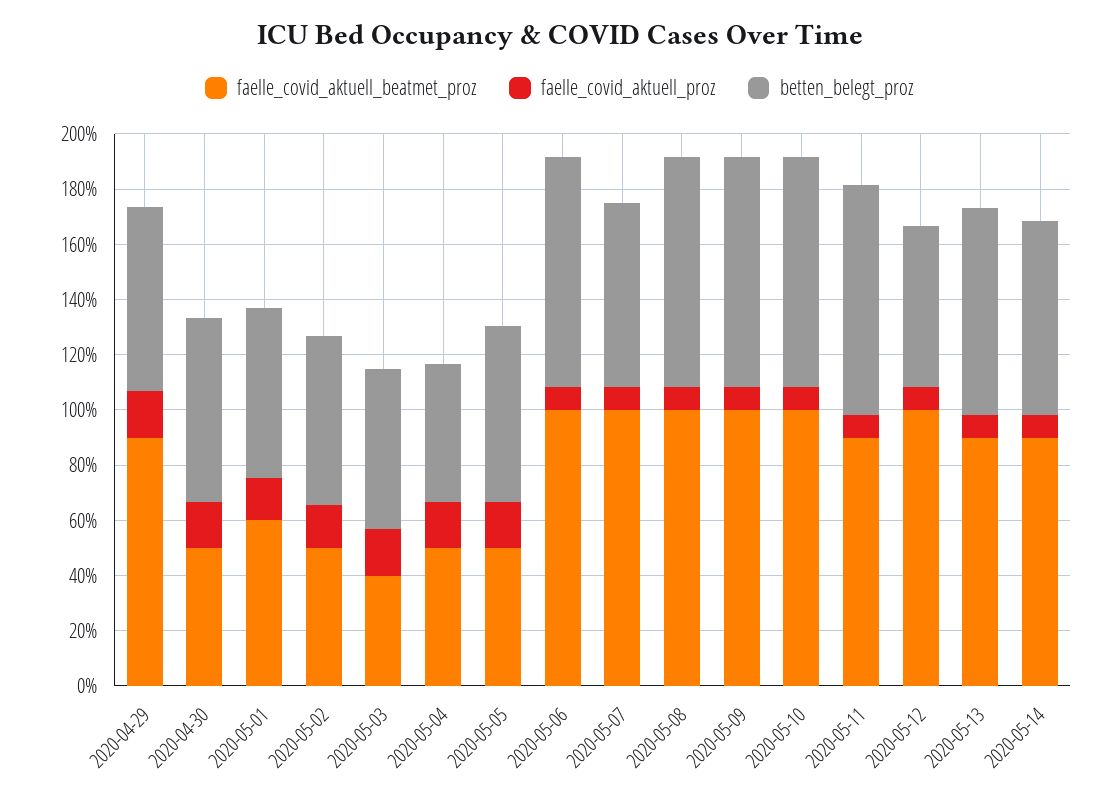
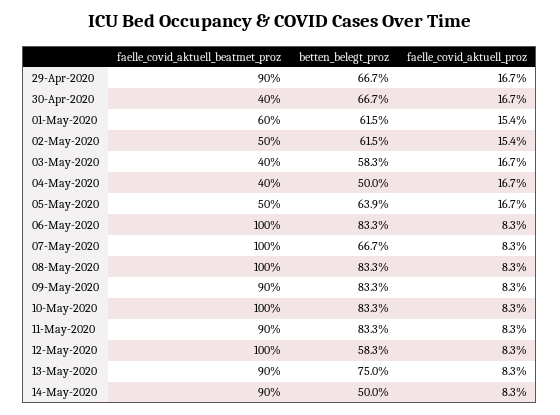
  {
    "faelle_covid_aktuell_beatmet_proz": {
      "2020-04-29": 90,
-     "2020-04-30": 50,
+     "2020-04-30": 40,
      "2020-05-01": 60,
      "2020-05-02": 50,
      "2020-05-03": 40,
-     "2020-05-04": 50,
+     "2020-05-04": 40,
      "2020-05-05": 50,
      "2020-05-06": 100,
      "2020-05-07": 100,
      "2020-05-08": 100,
-     "2020-05-09": 100,
+     "2020-05-09": 90,
      "2020-05-10": 100,
      "2020-05-11": 90,
      "2020-05-12": 100,
      "2020-05-13": 90,
      "2020-05-14": 90
    },
    "faelle_covid_aktuell_proz": {
      "2020-04-29": 16.7,
      "2020-04-30": 16.7,
      "2020-05-01": 15.4,
      "2020-05-02": 15.4,
      "2020-05-03": 16.7,
      "2020-05-04": 16.7,
      "2020-05-05": 16.7,
      "2020-05-06": 8.3,
      "2020-05-07": 8.3,
      "2020-05-08": 8.3,
      "2020-05-09": 8.3,
      "2020-05-10": 8.3,
      "2020-05-11": 8.3,
      "2020-05-12": 8.3,
      "2020-05-13": 8.3,
      "2020-05-14": 8.3
    },
    "betten_belegt_proz": {
      "2020-04-29": 66.7,
      "2020-04-30": 66.7,
      "2020-05-01": 61.5,
      "2020-05-02": 61.5,
      "2020-05-03": 58.3,
      "2020-05-04": 50,
      "2020-05-05": 63.9,
      "2020-05-06": 83.3,
      "2020-05-07": 66.7,
      "2020-05-08": 83.3,
      "2020-05-09": 83.3,
      "2020-05-10": 83.3,
      "2020-05-11": 83.3,
      "2020-05-12": 58.3,
      "2020-05-13": 75,
-     "2020-05-14": 70
+     "2020-05-14": 50
    }
  }

